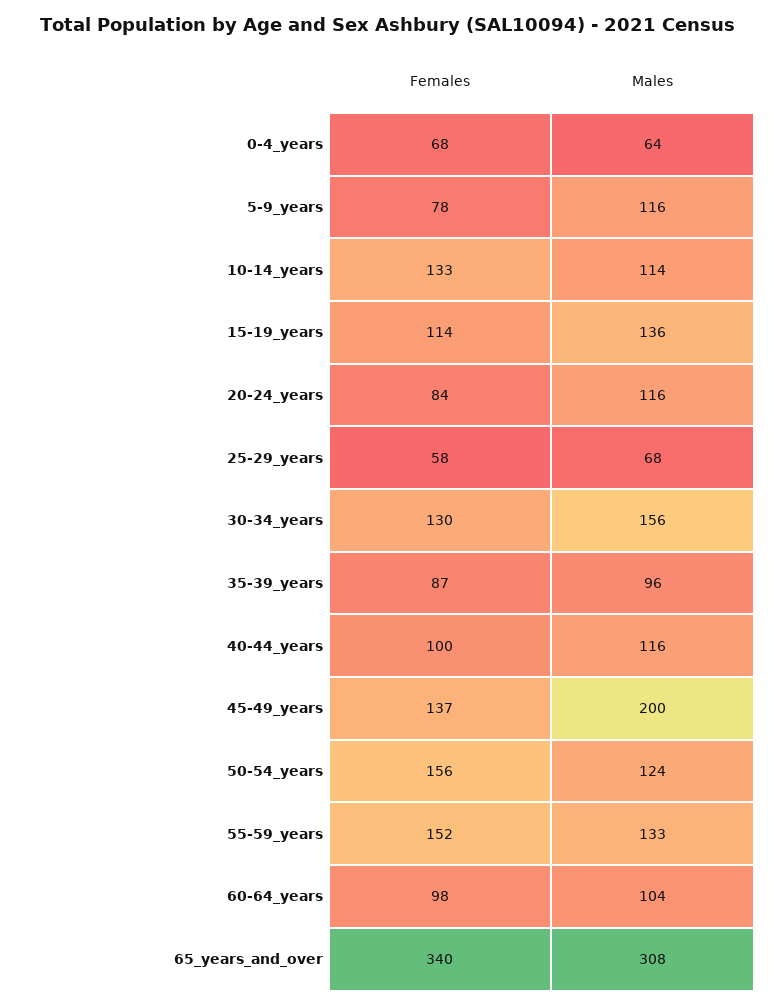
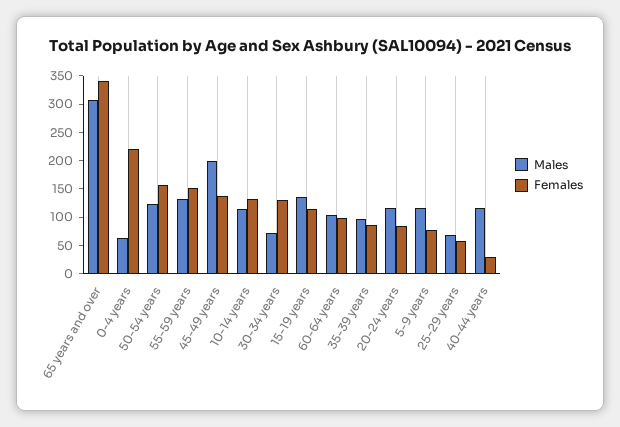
  {
    "Females": {
-     "0-4_years": 68,
+     "0-4_years": 225,
      "5-9_years": 78,
      "10-14_years": 133,
      "15-19_years": 114,
      "20-24_years": 84,
      "25-29_years": 58,
      "30-34_years": 130,
      "35-39_years": 87,
-     "40-44_years": 100,
+     "40-44_years": 25,
      "45-49_years": 137,
      "50-54_years": 156,
      "55-59_years": 152,
      "60-64_years": 98,
      "65_years_and_over": 340
    },
    "Males": {
      "0-4_years": 64,
      "5-9_years": 116,
      "10-14_years": 114,
      "15-19_years": 136,
      "20-24_years": 116,
      "25-29_years": 68,
-     "30-34_years": 156,
+     "30-34_years": 75,
      "35-39_years": 96,
      "40-44_years": 116,
      "45-49_years": 200,
      "50-54_years": 124,
      "55-59_years": 133,
      "60-64_years": 104,
      "65_years_and_over": 308
    }
  }

